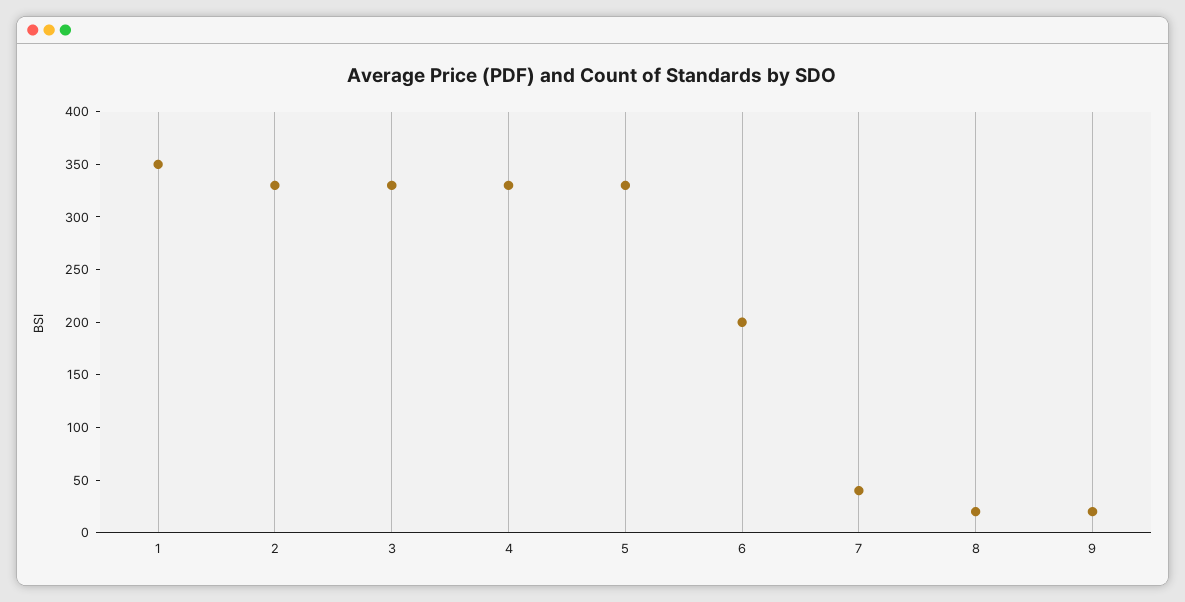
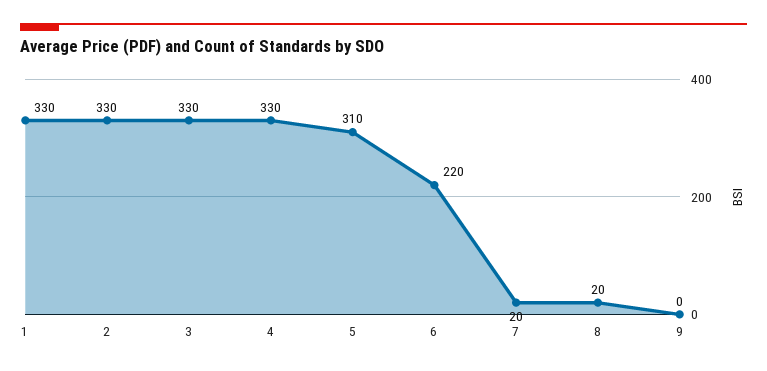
  {
-   "1": 350,
+   "1": 330,
    "2": 330,
    "3": 330,
    "4": 330,
-   "5": 330,
+   "5": 310,
-   "6": 200,
+   "6": 220,
-   "7": 40,
+   "7": 20,
    "8": 20,
-   "9": 20
+   "9": 0
  }

